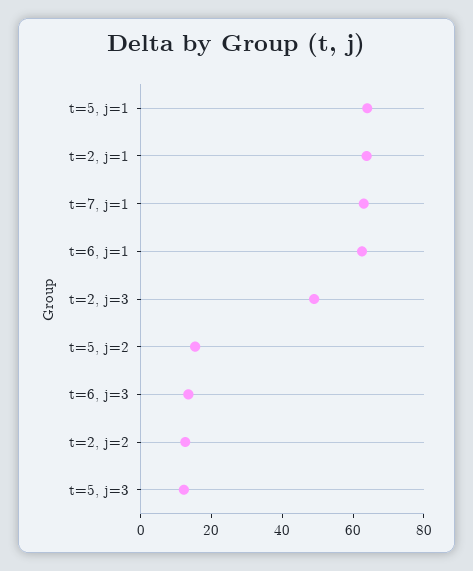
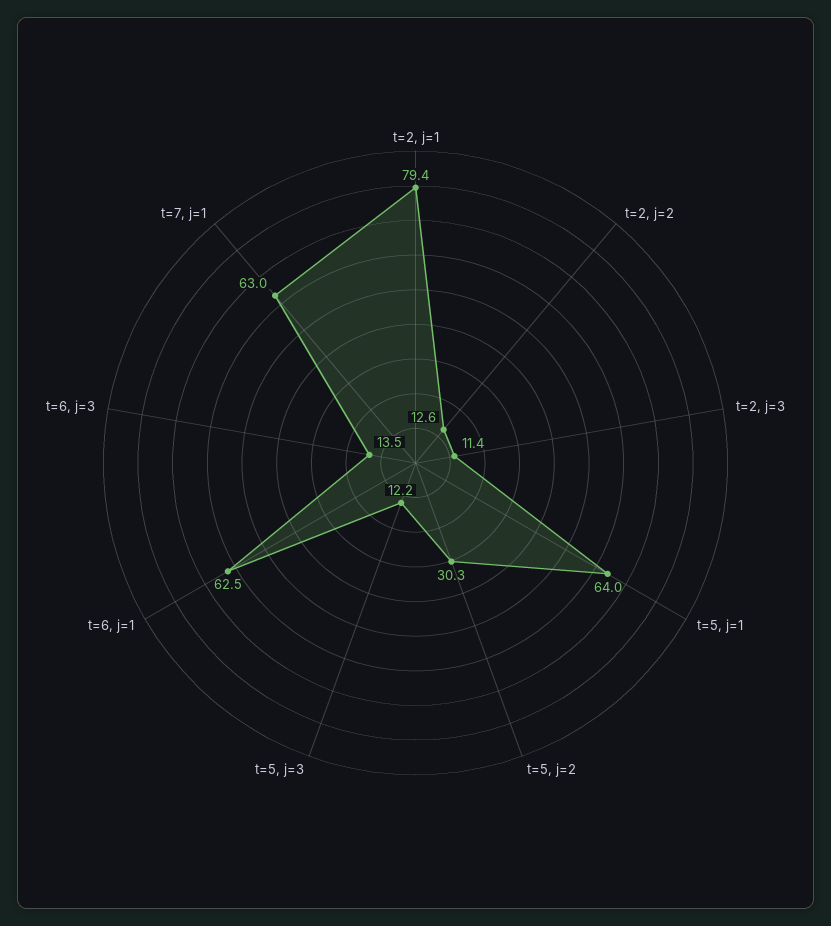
  {
    "t=5, j=1": 64,
-   "t=2, j=1": 65,
+   "t=2, j=1": 79.4,
    "t=7, j=1": 63,
    "t=6, j=1": 62.5,
-   "t=2, j=3": 50,
+   "t=2, j=3": 11.4,
-   "t=5, j=2": 15,
+   "t=5, j=2": 30.3,
    "t=6, j=3": 13.5,
    "t=2, j=2": 12.6,
    "t=5, j=3": 12.2
  }

